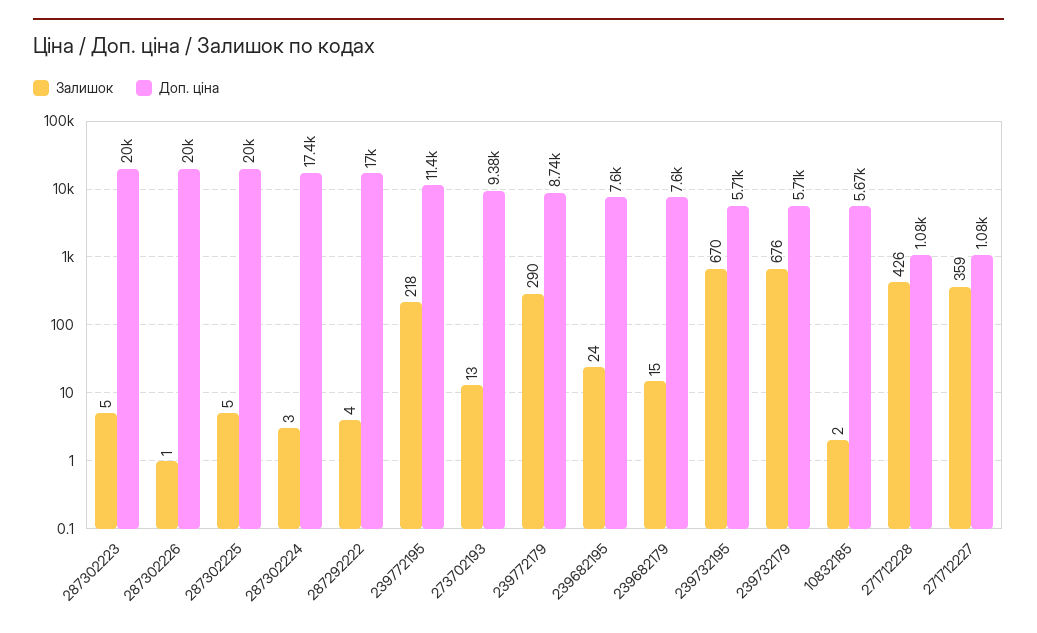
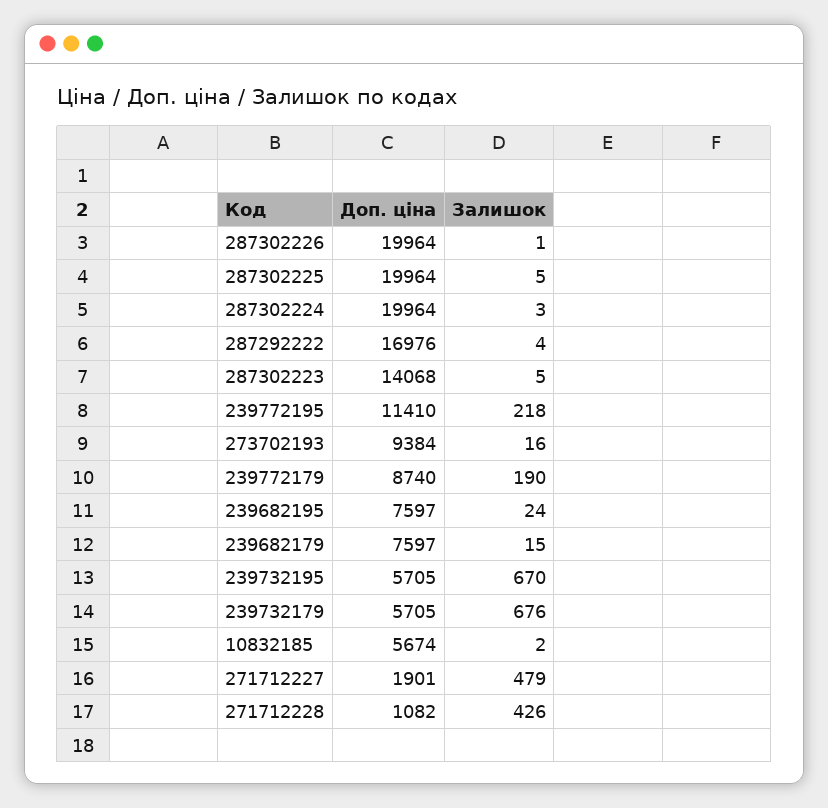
  {
    "Залишок": {
      "287302223": 5,
      "287302226": 1,
      "287302225": 5,
      "287302224": 3,
      "287292222": 4,
      "239772195": 218,
-     "273702193": 13,
+     "273702193": 16,
-     "239772179": 290,
+     "239772179": 190,
      "239682195": 24,
      "239682179": 15,
      "239732195": 670,
      "239732179": 676,
      "10832185": 2,
      "271712228": 426,
-     "271712227": 359
+     "271712227": 479
    },
    "Доп. ціна": {
-     "287302223": 20000,
+     "287302223": 14068,
      "287302226": 19964,
      "287302225": 19964,
-     "287302224": 17400,
+     "287302224": 19964,
      "287292222": 16976,
      "239772195": 11410,
      "273702193": 9384,
      "239772179": 8740,
      "239682195": 7597,
      "239682179": 7597,
      "239732195": 5705,
      "239732179": 5705,
      "10832185": 5674,
      "271712228": 1082,
-     "271712227": 1080
+     "271712227": 1901
    }
  }

